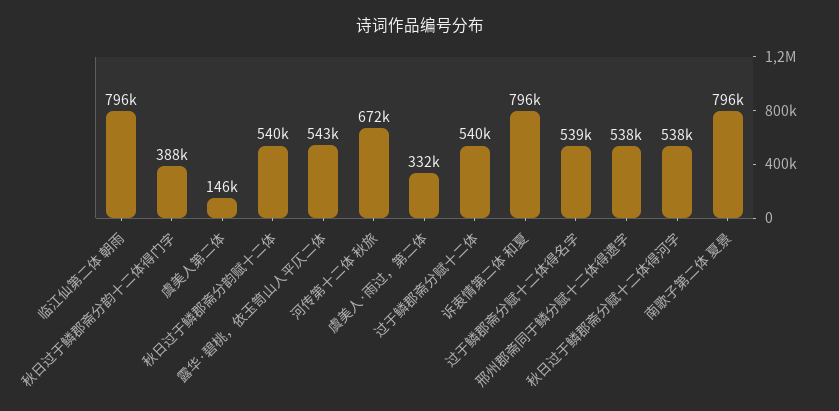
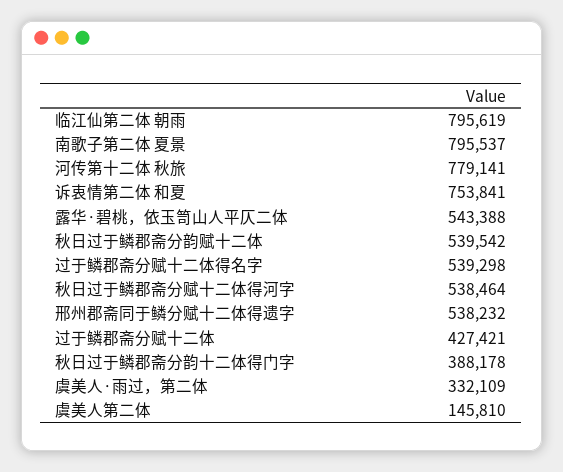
  {
    "临江仙第二体 朝雨": 795619,
    "秋日过于鳞郡斋分韵十二体得门字": 388178,
    "虞美人第二体": 145810,
    "秋日过于鳞郡斋分韵赋十二体": 539542,
    "露华·碧桃，依玉笥山人平仄二体": 543388,
-   "河传第十二体 秋旅": 672000,
+   "河传第十二体 秋旅": 779141,
    "虞美人·雨过，第二体": 332109,
-   "过于鳞郡斋分赋十二体": 540000,
+   "过于鳞郡斋分赋十二体": 427421,
-   "诉衷情第二体 和夏": 796000,
+   "诉衷情第二体 和夏": 753841,
    "过于鳞郡斋分赋十二体得名字": 539298,
    "邢州郡斋同于鳞分赋十二体得遗字": 538232,
    "秋日过于鳞郡斋分赋十二体得河字": 538464,
    "南歌子第二体 夏景": 795537
  }

